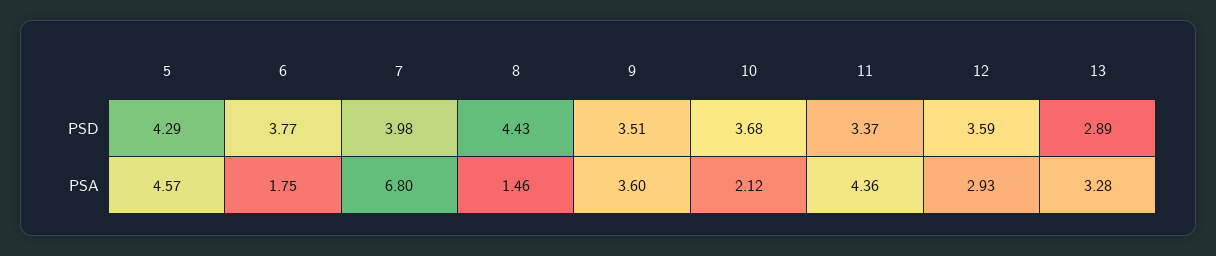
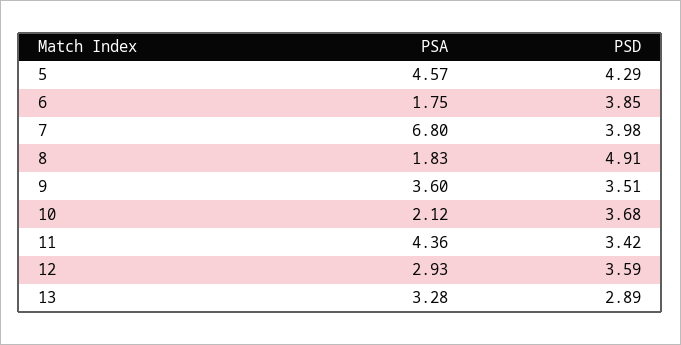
  {
    "5": {
      "PSD": 4.29,
      "PSA": 4.57
    },
    "6": {
-     "PSD": 3.77,
+     "PSD": 3.85,
      "PSA": 1.75
    },
    "7": {
      "PSD": 3.98,
      "PSA": 6.8
    },
    "8": {
-     "PSD": 4.43,
+     "PSD": 4.91,
-     "PSA": 1.46
+     "PSA": 1.83
    },
    "9": {
      "PSD": 3.51,
      "PSA": 3.6
    },
    "10": {
      "PSD": 3.68,
      "PSA": 2.12
    },
    "11": {
-     "PSD": 3.37,
+     "PSD": 3.42,
      "PSA": 4.36
    },
    "12": {
      "PSD": 3.59,
      "PSA": 2.93
    },
    "13": {
      "PSD": 2.89,
      "PSA": 3.28
    }
  }

